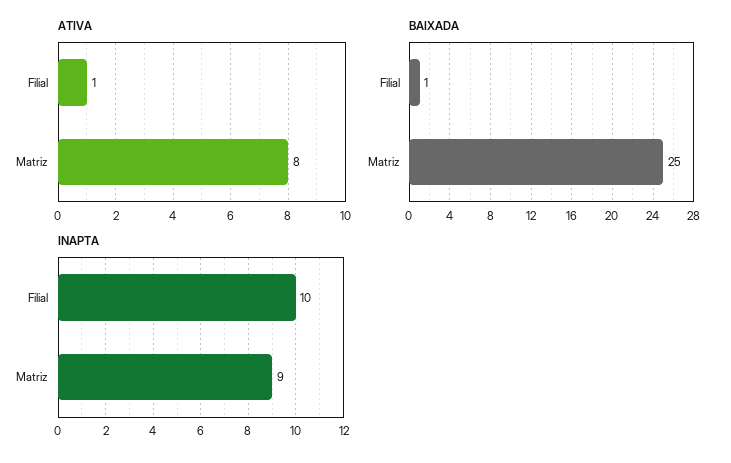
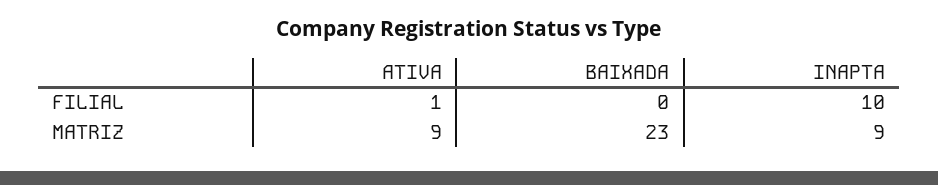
  {
    "ATIVA": {
      "Filial": 1,
-     "Matriz": 8
+     "Matriz": 9
    },
    "BAIXADA": {
-     "Filial": 1,
+     "Filial": 0,
-     "Matriz": 25
+     "Matriz": 23
    },
    "INAPTA": {
      "Filial": 10,
      "Matriz": 9
    }
  }

